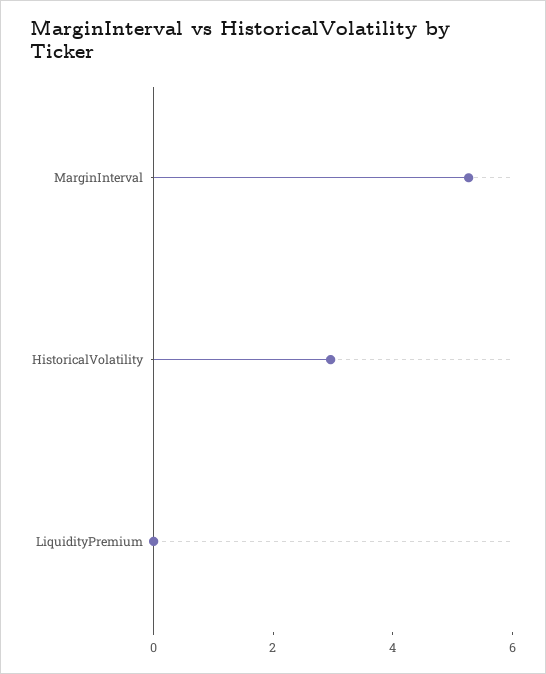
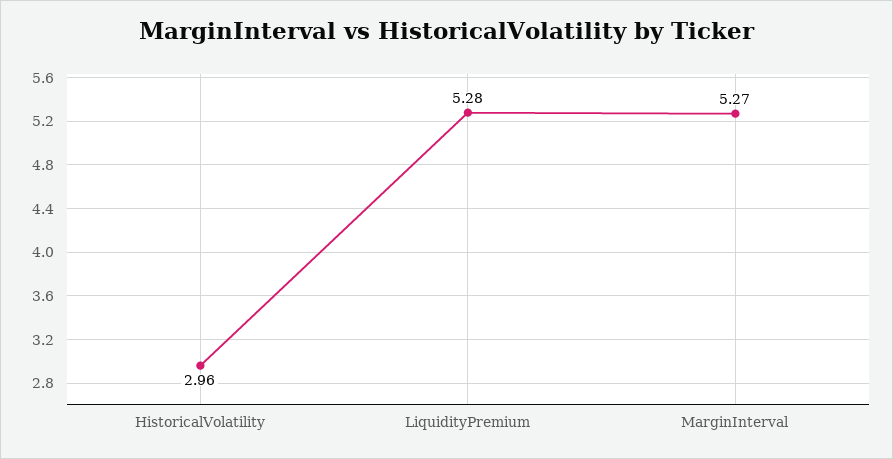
  {
    "MarginInterval": 5.27,
    "HistoricalVolatility": 2.96,
-   "LiquidityPremium": 0
+   "LiquidityPremium": 5.28
  }

